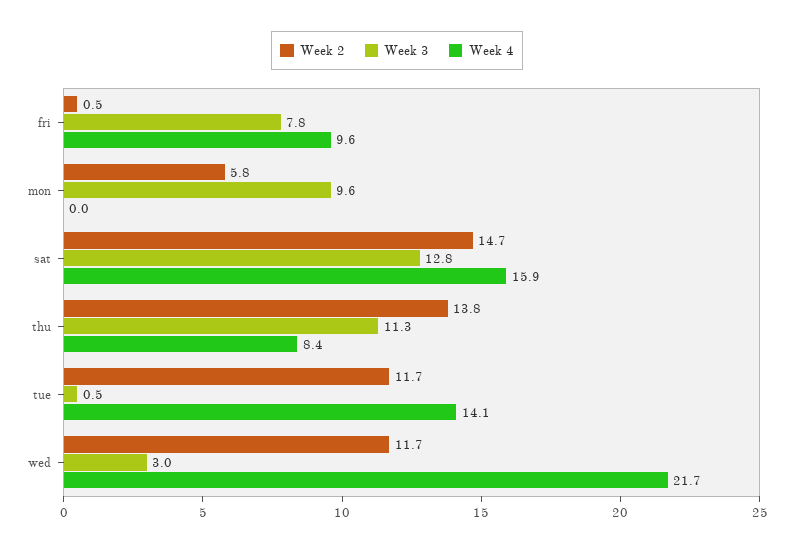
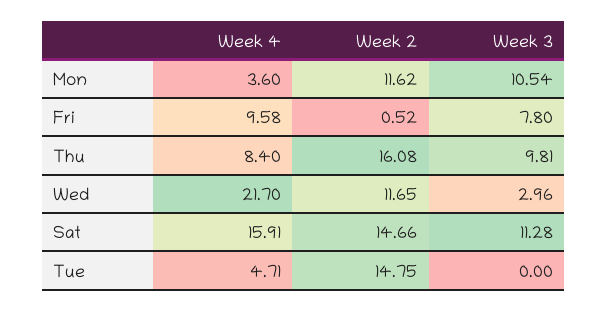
  {
    "Week 2": {
      "fri": 0.52,
-     "mon": 5.8,
+     "mon": 11.62,
      "sat": 14.66,
-     "thu": 13.8,
+     "thu": 16.08,
-     "tue": 11.7,
+     "tue": 14.75,
      "wed": 11.65
    },
    "Week 3": {
      "fri": 7.8,
-     "mon": 9.6,
+     "mon": 10.54,
-     "sat": 12.8,
+     "sat": 11.28,
-     "thu": 11.3,
+     "thu": 9.81,
-     "tue": 0.5,
+     "tue": 0,
      "wed": 2.96
    },
    "Week 4": {
      "fri": 9.58,
-     "mon": 0,
+     "mon": 3.6,
      "sat": 15.91,
      "thu": 8.4,
-     "tue": 14.1,
+     "tue": 4.71,
      "wed": 21.7
    }
  }

